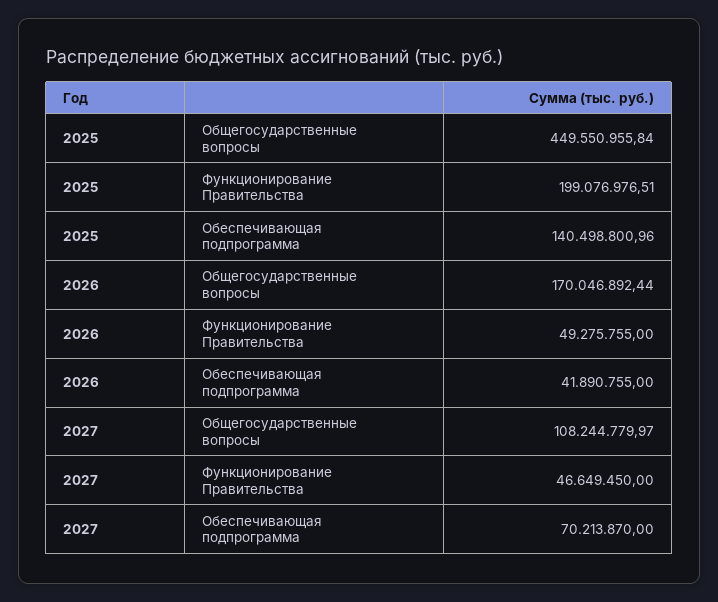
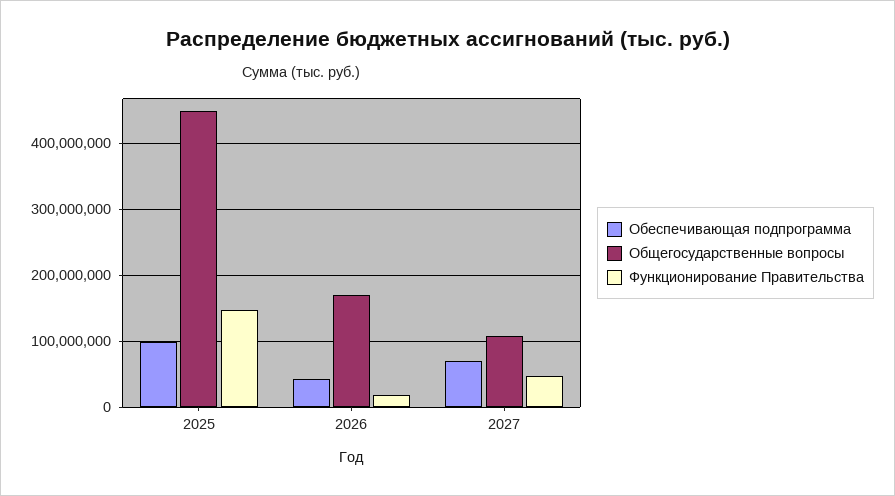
  {
    "Общегосударственные вопросы": {
      "2025": 449550955.84,
      "2026": 170046892.44,
      "2027": 108244779.97
    },
    "Функционирование Правительства": {
-     "2025": 199076976.51,
+     "2025": 150000000,
-     "2026": 49275755,
+     "2026": 20000000,
      "2027": 46649450
    },
    "Обеспечивающая подпрограмма": {
-     "2025": 140498800.96,
+     "2025": 100000000,
      "2026": 41890755,
      "2027": 70213870
    }
  }

